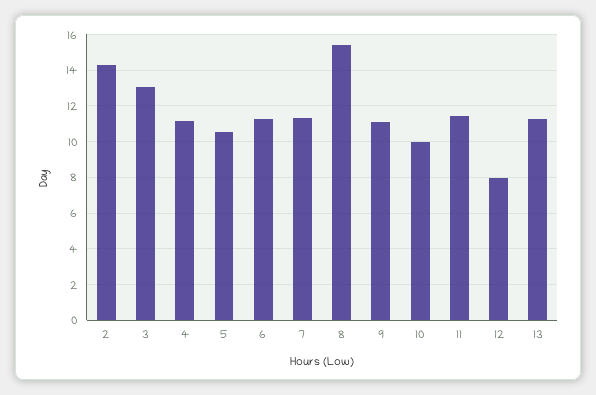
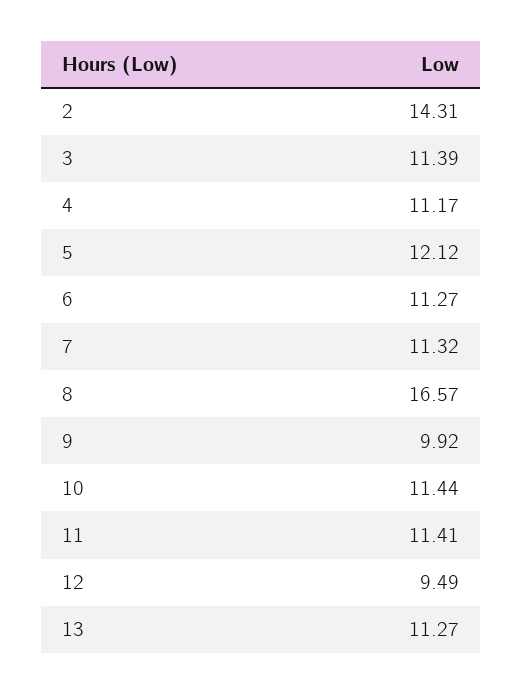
  {
    "2": 14.31,
-   "3": 13,
+   "3": 11.39,
    "4": 11.17,
-   "5": 10.5,
+   "5": 12.12,
    "6": 11.27,
    "7": 11.32,
-   "8": 15.5,
+   "8": 16.57,
-   "9": 11,
+   "9": 9.92,
-   "10": 10,
+   "10": 11.44,
    "11": 11.41,
-   "12": 8,
+   "12": 9.49,
    "13": 11.27
  }

